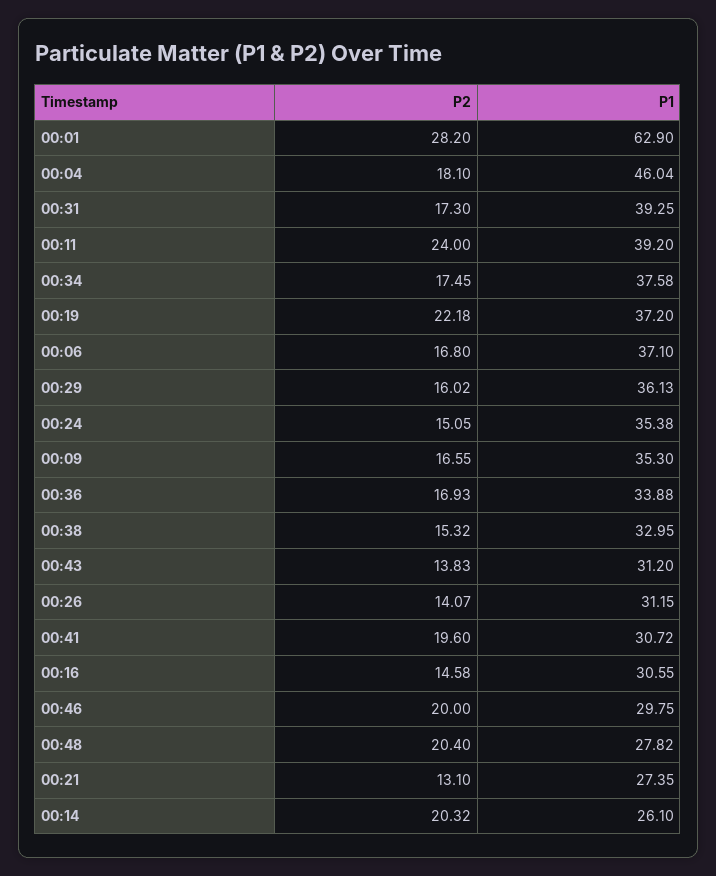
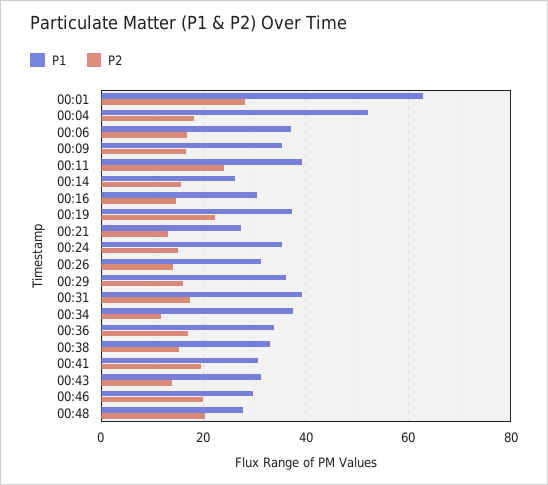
  {
    "P2": {
      "00:01": 28.2,
      "00:04": 18.1,
      "00:31": 17.3,
      "00:11": 24,
-     "00:34": 17.45,
+     "00:34": 12,
      "00:19": 22.18,
      "00:06": 16.8,
      "00:29": 16.02,
      "00:24": 15.05,
      "00:09": 16.55,
      "00:36": 16.93,
      "00:38": 15.32,
      "00:43": 13.83,
      "00:26": 14.07,
      "00:41": 19.6,
      "00:16": 14.58,
      "00:46": 20,
      "00:48": 20.4,
      "00:21": 13.1,
-     "00:14": 20.32
+     "00:14": 16
    },
    "P1": {
      "00:01": 62.9,
-     "00:04": 46.04,
+     "00:04": 52,
      "00:31": 39.25,
      "00:11": 39.2,
      "00:34": 37.58,
      "00:19": 37.2,
      "00:06": 37.1,
      "00:29": 36.13,
      "00:24": 35.38,
      "00:09": 35.3,
      "00:36": 33.88,
      "00:38": 32.95,
      "00:43": 31.2,
      "00:26": 31.15,
      "00:41": 30.72,
      "00:16": 30.55,
      "00:46": 29.75,
      "00:48": 27.82,
      "00:21": 27.35,
      "00:14": 26.1
    }
  }

